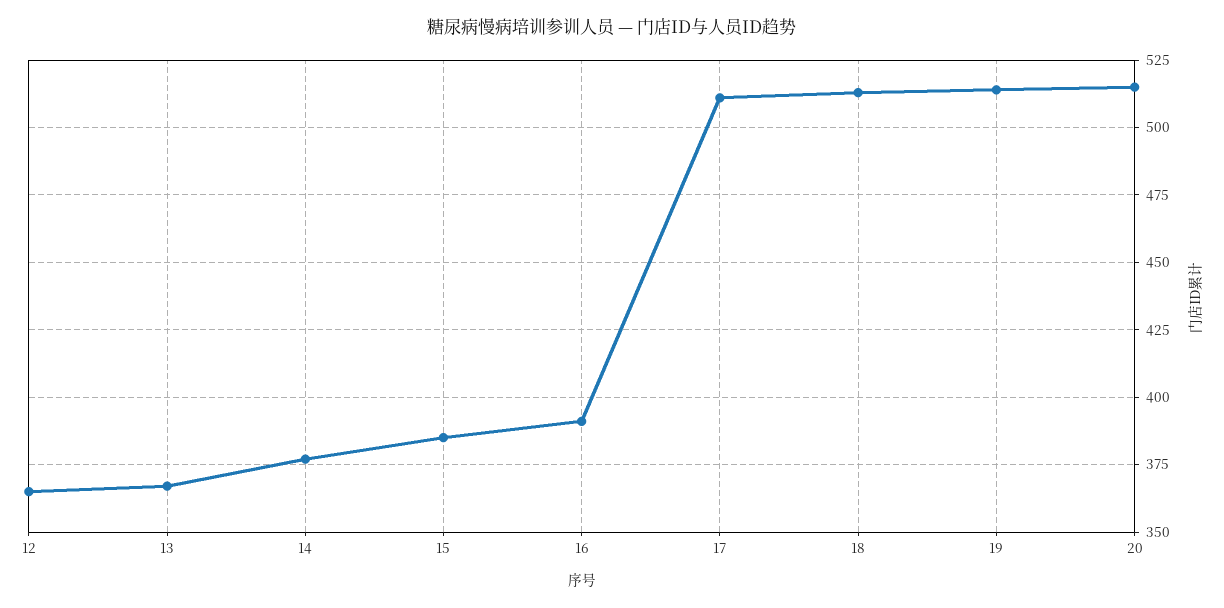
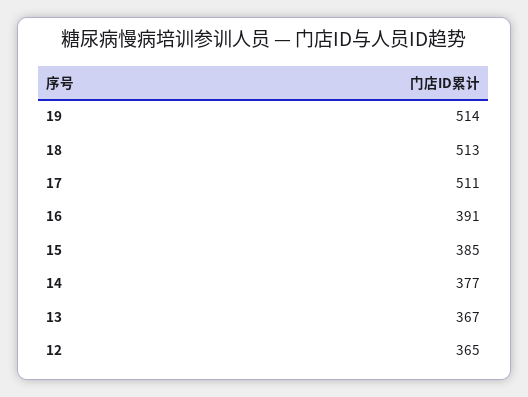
  {
    "12": 365,
    "13": 367,
    "14": 377,
    "15": 385,
    "16": 391,
    "17": 511,
    "18": 513,
-   "19": 514,
+   "19": 514
-   "20": 515
  }

